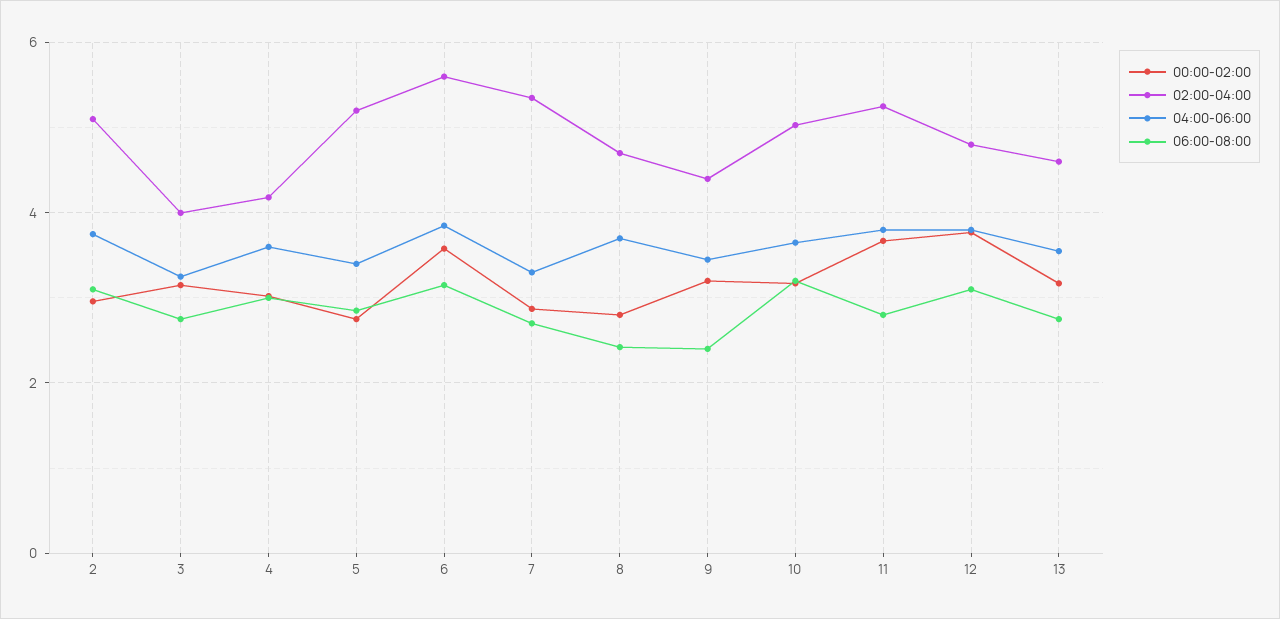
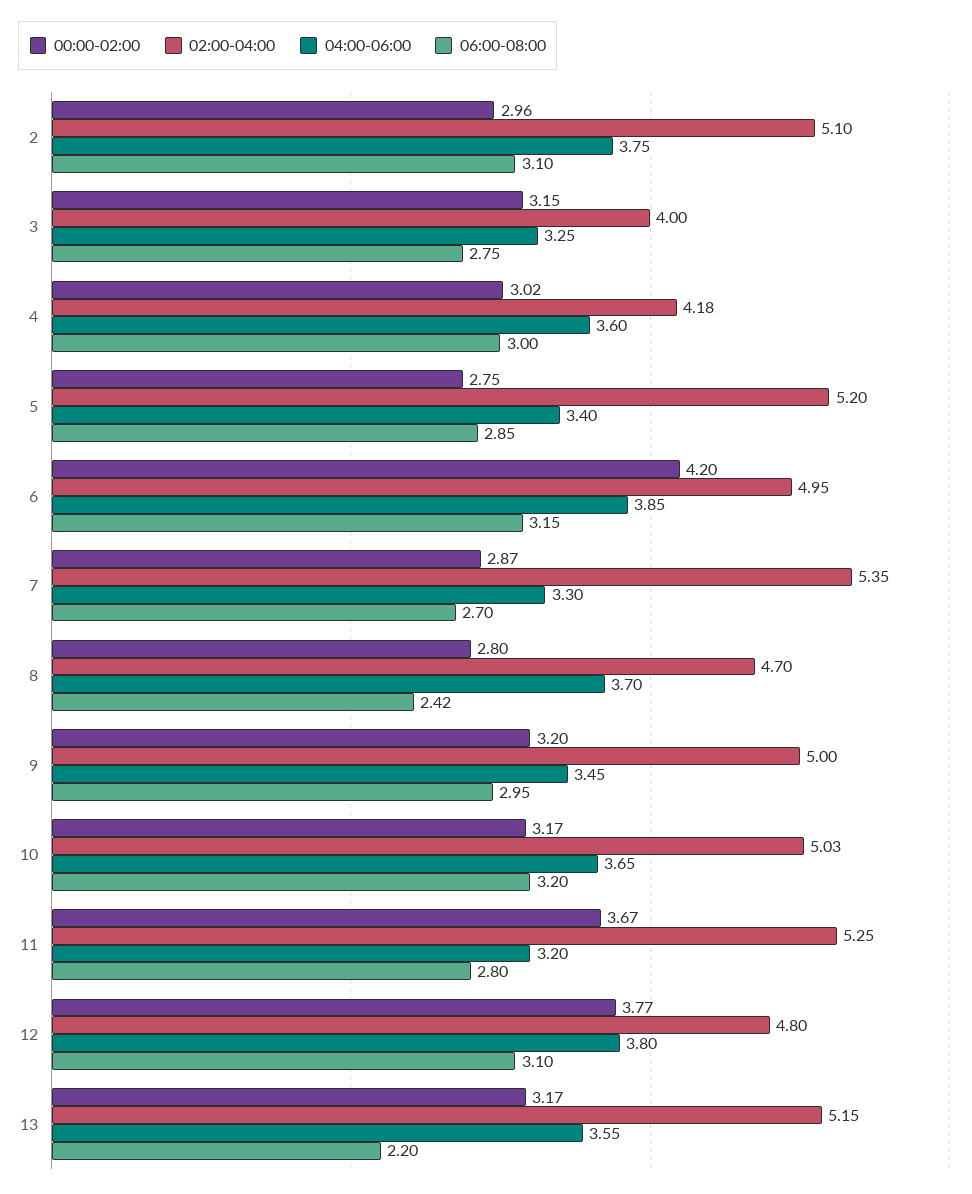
  {
    "00:00-02:00": {
      "2": 2.96,
      "3": 3.15,
      "4": 3.02,
      "5": 2.75,
-     "6": 3.6,
+     "6": 4.2,
      "7": 2.87,
      "8": 2.8,
      "9": 3.2,
      "10": 3.17,
      "11": 3.67,
      "12": 3.77,
      "13": 3.17
    },
    "02:00-04:00": {
      "2": 5.1,
      "3": 4,
      "4": 4.18,
      "5": 5.2,
-     "6": 5.6,
+     "6": 4.95,
      "7": 5.35,
      "8": 4.7,
-     "9": 4.4,
+     "9": 5,
      "10": 5.03,
      "11": 5.25,
      "12": 4.8,
-     "13": 4.6
+     "13": 5.15
    },
    "04:00-06:00": {
      "2": 3.75,
      "3": 3.25,
      "4": 3.6,
      "5": 3.4,
      "6": 3.85,
      "7": 3.3,
      "8": 3.7,
      "9": 3.45,
      "10": 3.65,
-     "11": 3.8,
+     "11": 3.2,
      "12": 3.8,
      "13": 3.55
    },
    "06:00-08:00": {
      "2": 3.1,
      "3": 2.75,
      "4": 3,
      "5": 2.85,
      "6": 3.15,
      "7": 2.7,
      "8": 2.42,
-     "9": 2.4,
+     "9": 2.95,
      "10": 3.2,
      "11": 2.8,
      "12": 3.1,
-     "13": 2.8
+     "13": 2.2
    }
  }

